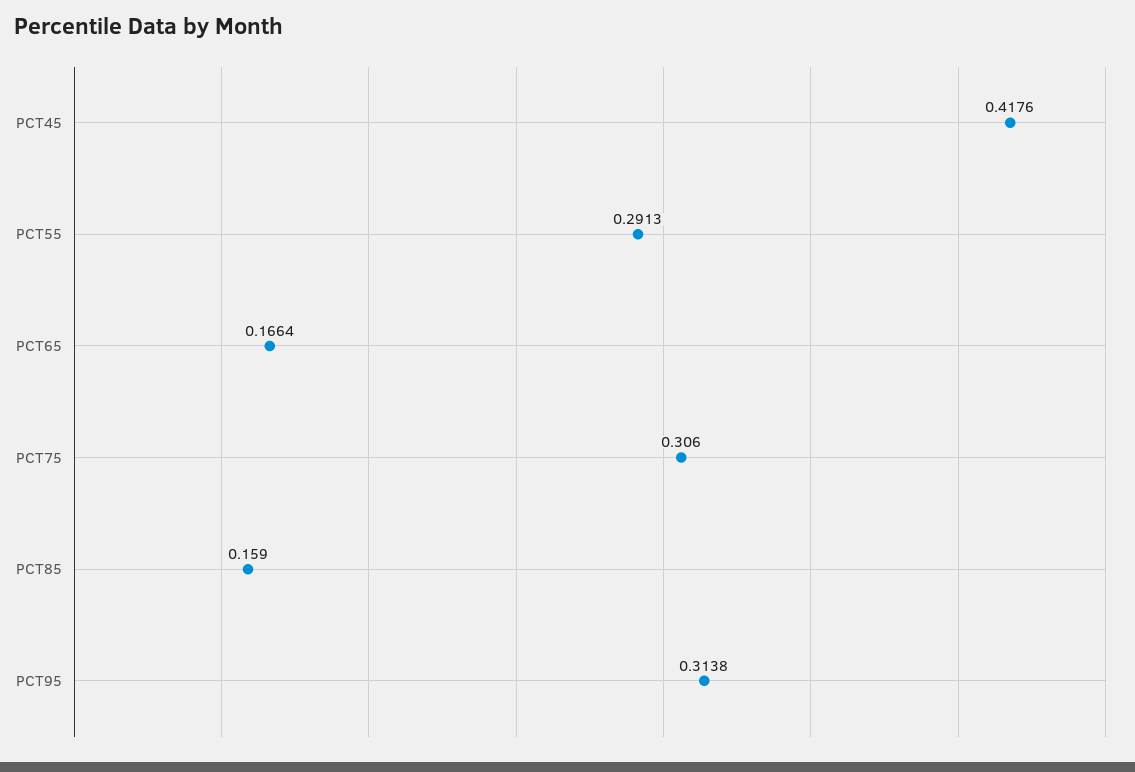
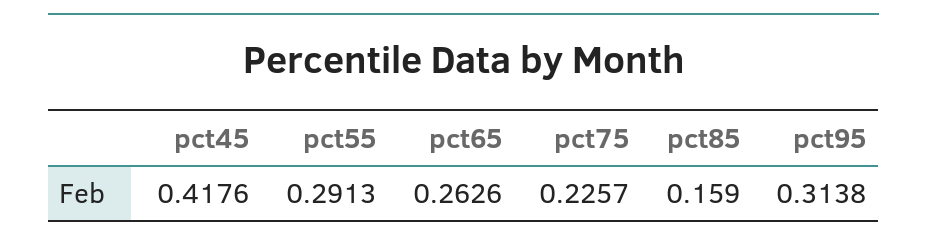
  {
    "PCT45": 0.4176,
    "PCT55": 0.2913,
-   "PCT65": 0.1664,
+   "PCT65": 0.2626,
-   "PCT75": 0.306,
+   "PCT75": 0.2257,
    "PCT85": 0.159,
    "PCT95": 0.3138
  }

